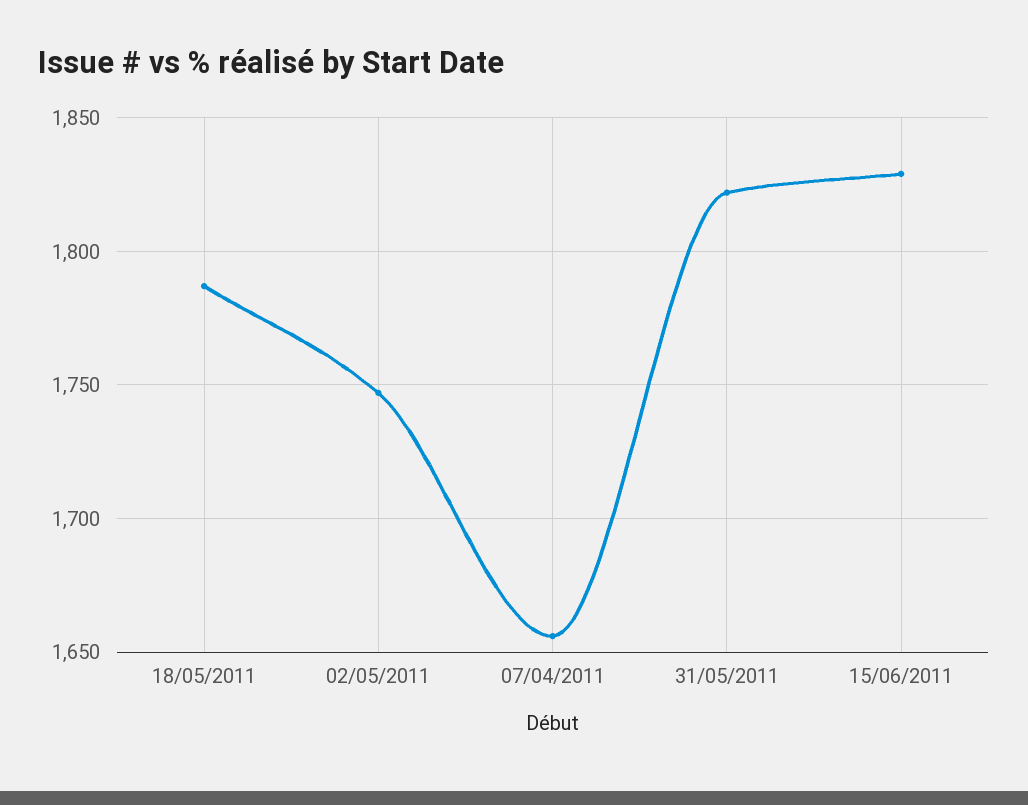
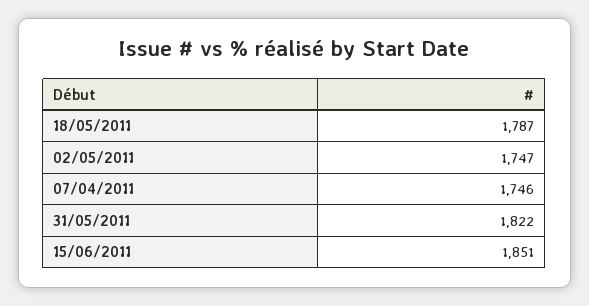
  {
    "18/05/2011": 1787,
    "02/05/2011": 1747,
-   "07/04/2011": 1655,
+   "07/04/2011": 1746,
    "31/05/2011": 1822,
-   "15/06/2011": 1830
+   "15/06/2011": 1851
  }

